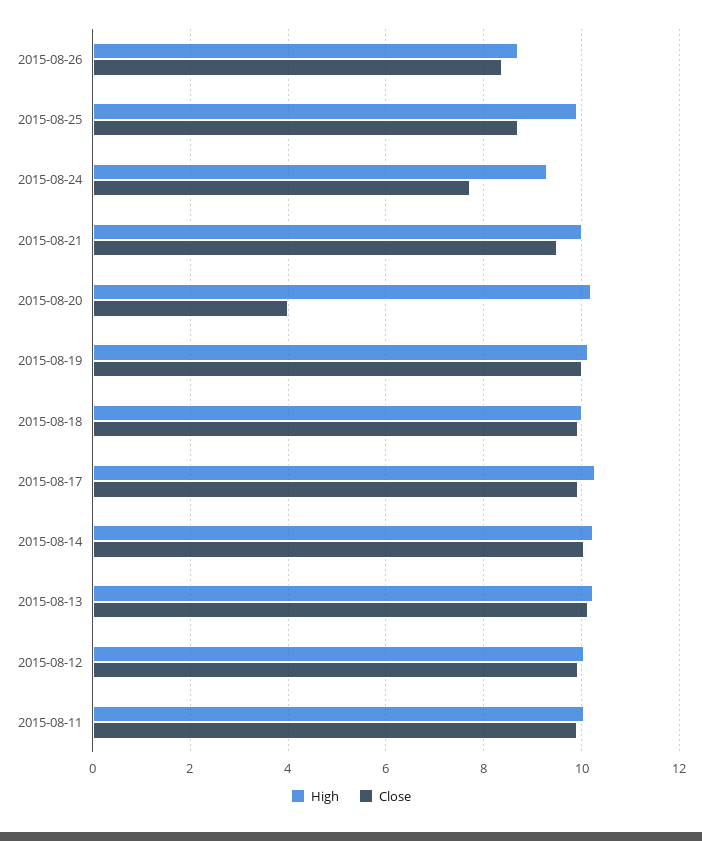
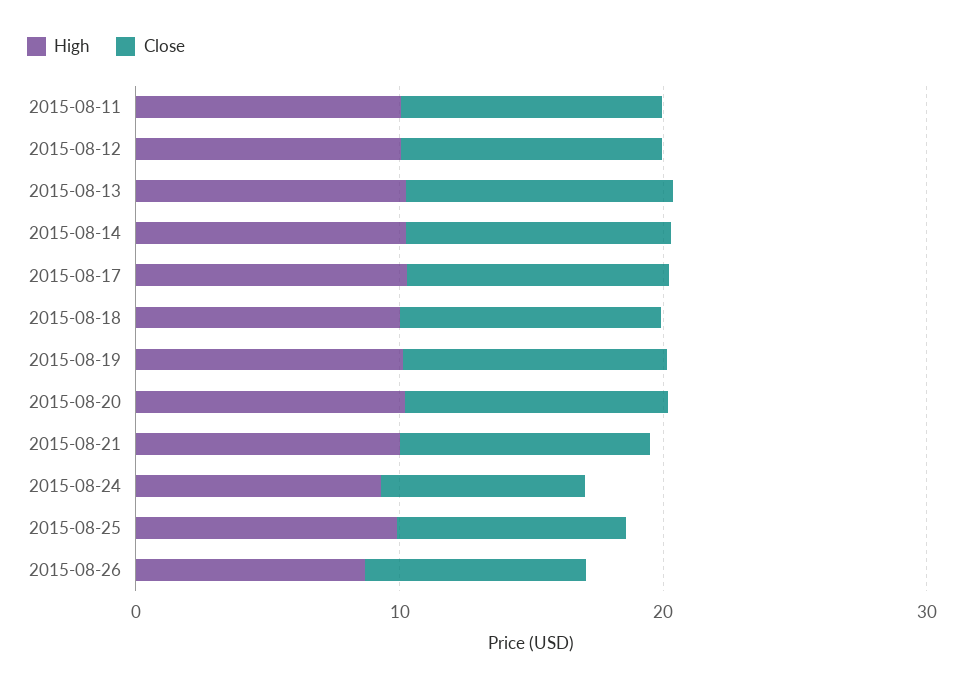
  {
    "High": {
      "2015-08-26": 8.8,
      "2015-08-25": 10,
      "2015-08-24": 9.4,
      "2015-08-21": 10,
      "2015-08-20": 10.2,
      "2015-08-19": 10.2,
      "2015-08-18": 10,
      "2015-08-17": 10.2,
      "2015-08-14": 10.2,
      "2015-08-13": 10.2,
      "2015-08-12": 10,
      "2015-08-11": 10
    },
    "Close": {
      "2015-08-26": 8.4,
      "2015-08-25": 8.8,
      "2015-08-24": 7.8,
      "2015-08-21": 9.6,
-     "2015-08-20": 4,
+     "2015-08-20": 10,
      "2015-08-19": 10,
      "2015-08-18": 10,
      "2015-08-17": 10,
      "2015-08-14": 10,
      "2015-08-13": 10.2,
      "2015-08-12": 10,
      "2015-08-11": 10
    }
  }

